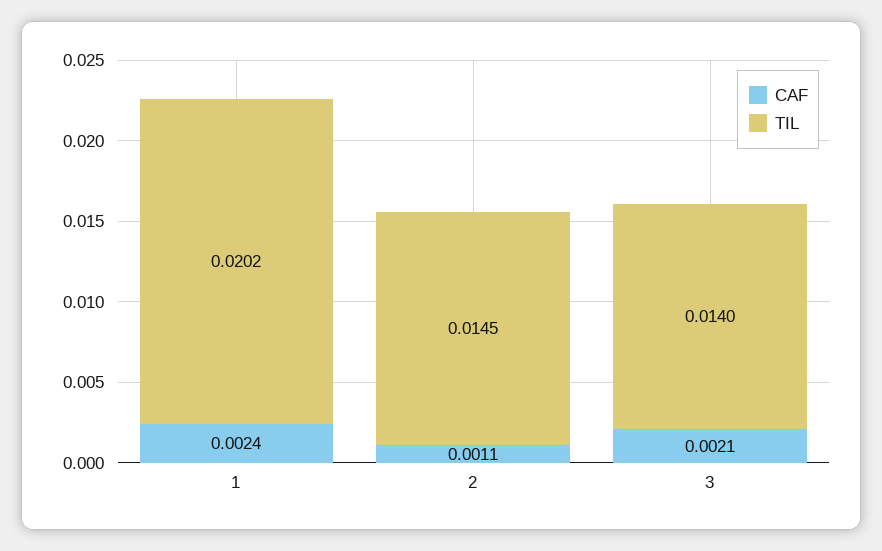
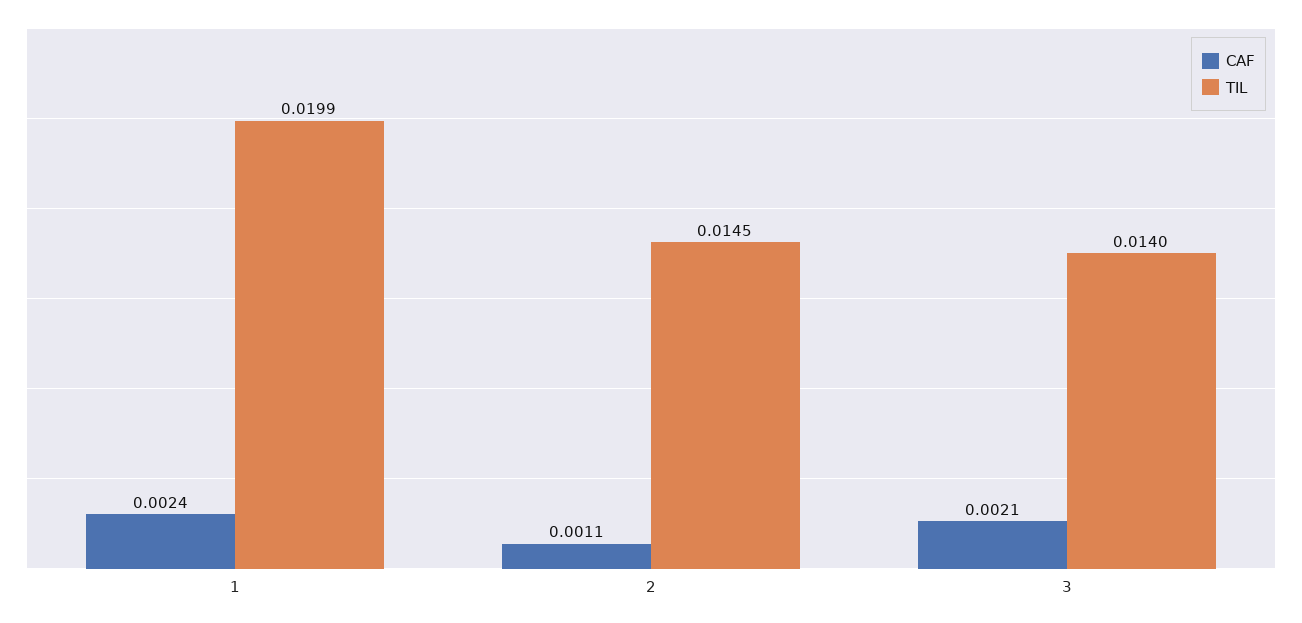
  {
    "CAF": {
      "1": 0.0024,
      "2": 0.0011,
      "3": 0.0021
    },
    "TIL": {
-     "1": 0.0202,
+     "1": 0.0199,
      "2": 0.0145,
      "3": 0.014
    }
  }

